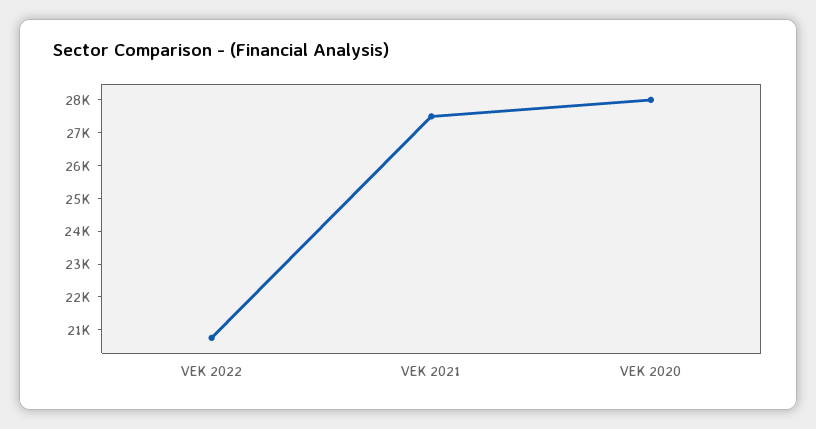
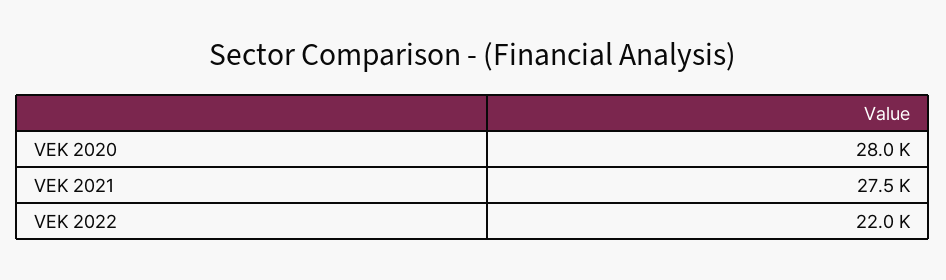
  {
-   "VEK 2022": 20750,
+   "VEK 2022": 22000,
    "VEK 2021": 27500,
    "VEK 2020": 28000
  }

